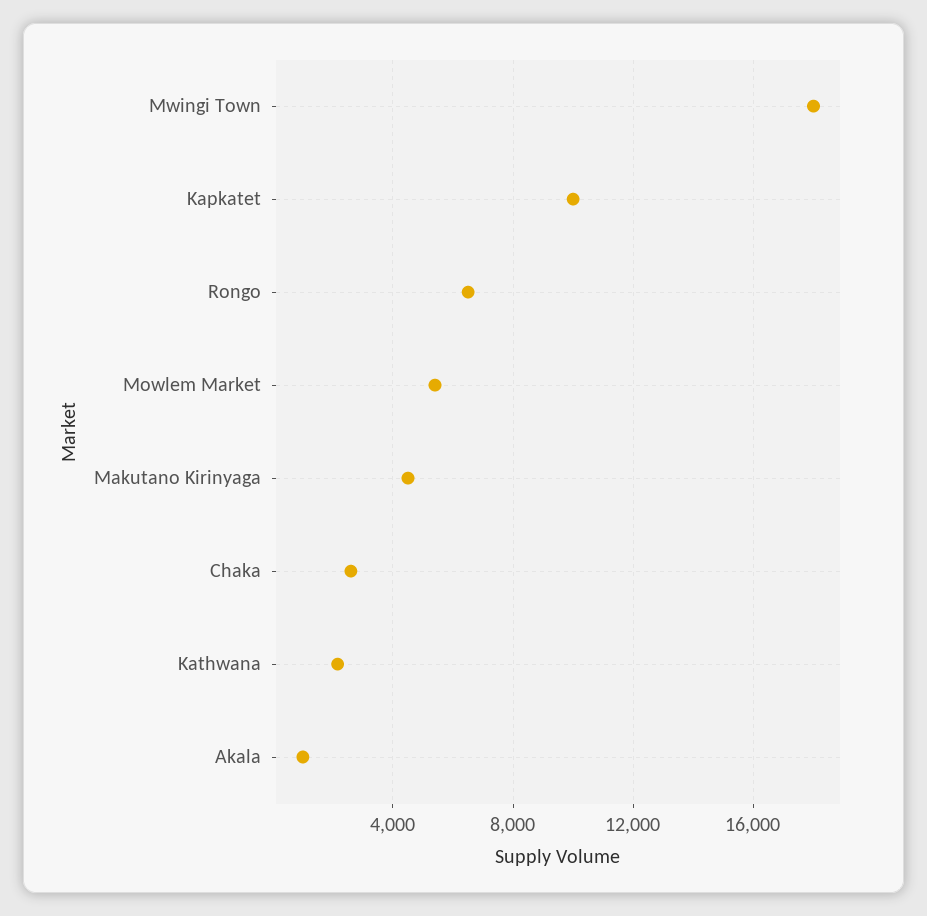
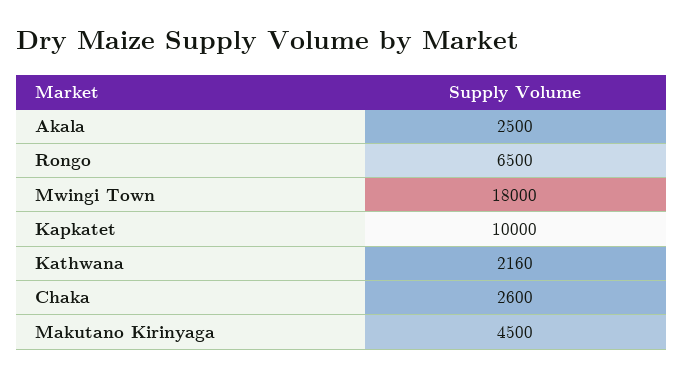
  {
    "Mwingi Town": 18000,
    "Kapkatet": 10000,
    "Rongo": 6500,
-   "Mowlem Market": 5500,
    "Makutano Kirinyaga": 4500,
    "Chaka": 2600,
    "Kathwana": 2160,
-   "Akala": 1000
+   "Akala": 2500
  }

